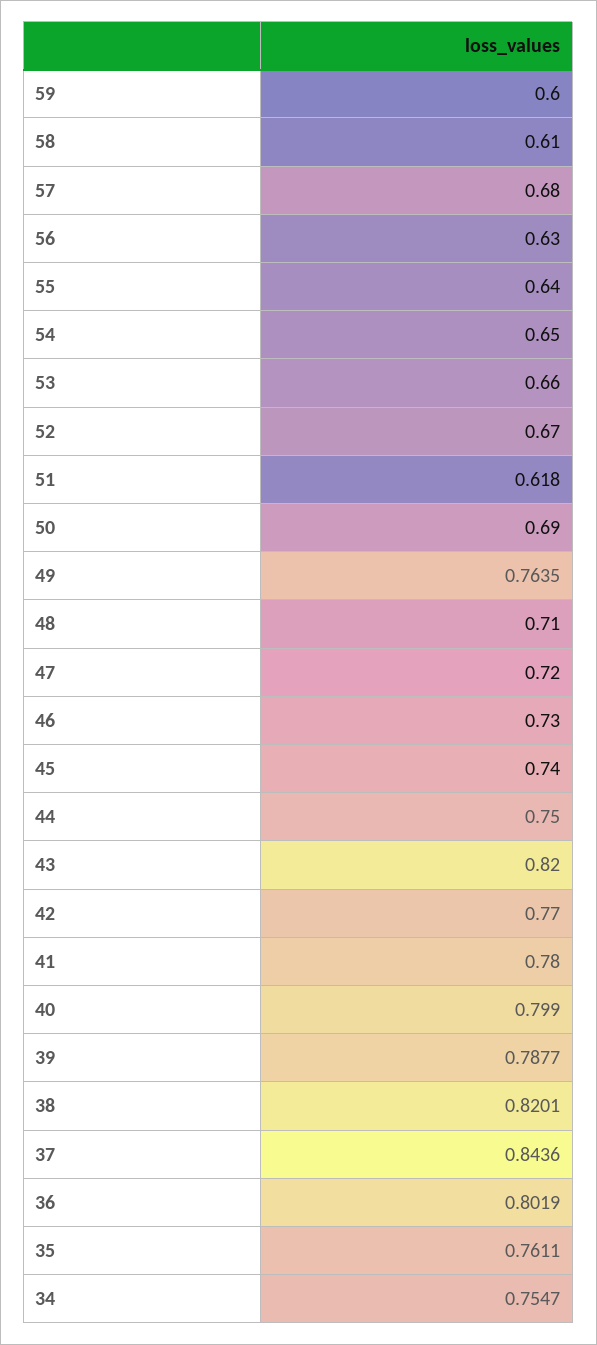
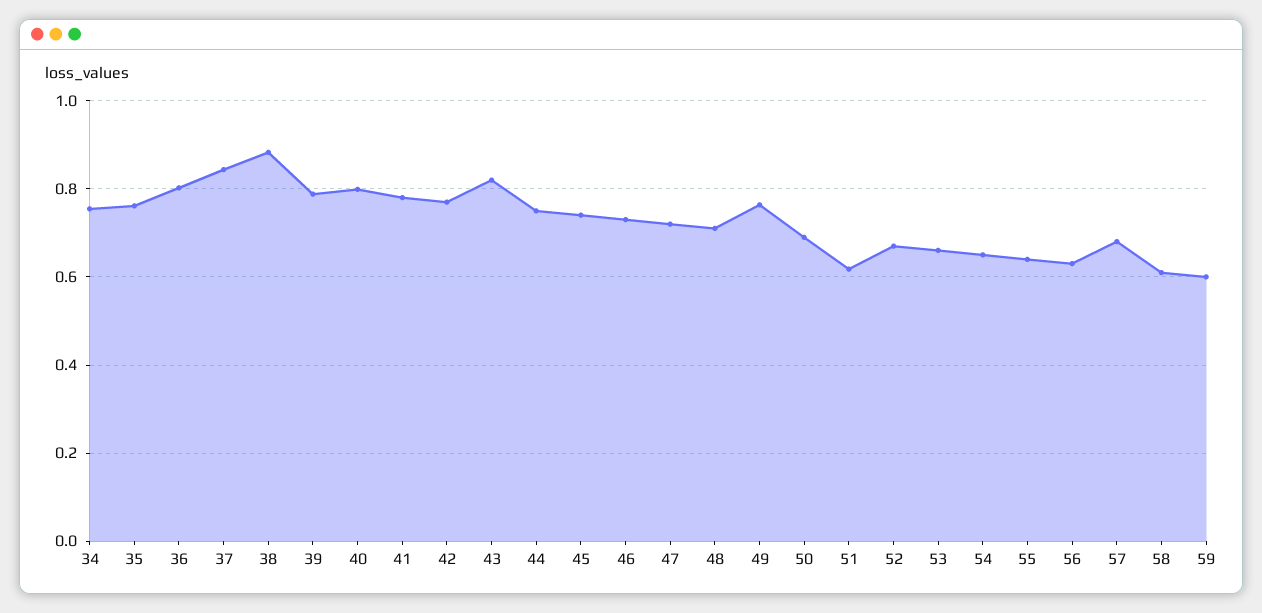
  {
    "59": 0.6,
    "58": 0.61,
    "57": 0.68,
    "56": 0.63,
    "55": 0.64,
    "54": 0.65,
    "53": 0.66,
    "52": 0.67,
    "51": 0.618,
    "50": 0.69,
    "49": 0.7635,
    "48": 0.71,
    "47": 0.72,
    "46": 0.73,
    "45": 0.74,
    "44": 0.75,
    "43": 0.82,
    "42": 0.77,
    "41": 0.78,
    "40": 0.799,
    "39": 0.7877,
-   "38": 0.8201,
+   "38": 0.88,
    "37": 0.8436,
    "36": 0.8019,
    "35": 0.7611,
    "34": 0.7547
  }

